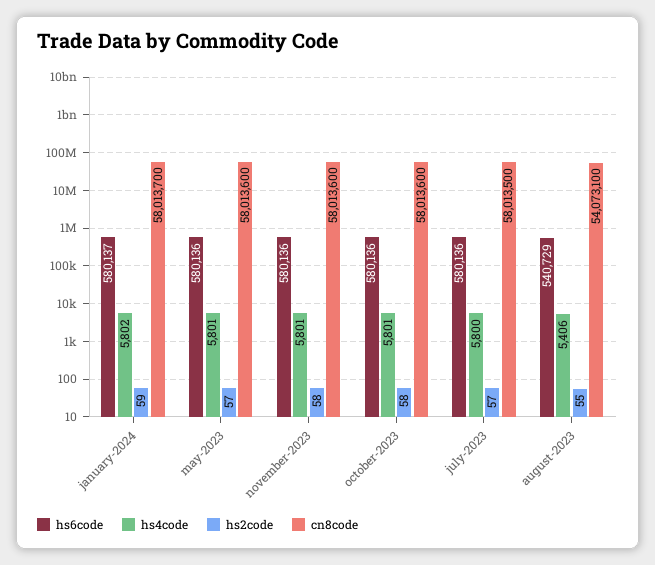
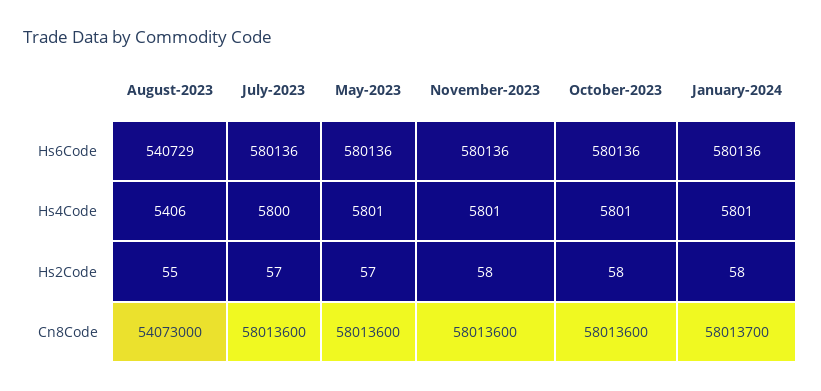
  {
    "hs6code": {
-     "january-2024": 580137,
+     "january-2024": 580136,
      "may-2023": 580136,
      "november-2023": 580136,
      "october-2023": 580136,
      "july-2023": 580136,
      "august-2023": 540729
    },
    "hs4code": {
-     "january-2024": 5802,
+     "january-2024": 5801,
      "may-2023": 5801,
      "november-2023": 5801,
      "october-2023": 5801,
      "july-2023": 5800,
      "august-2023": 5406
    },
    "hs2code": {
-     "january-2024": 59,
+     "january-2024": 58,
      "may-2023": 57,
      "november-2023": 58,
      "october-2023": 58,
      "july-2023": 57,
      "august-2023": 55
    },
    "cn8code": {
      "january-2024": 58013700,
      "may-2023": 58013600,
      "november-2023": 58013600,
      "october-2023": 58013600,
-     "july-2023": 58013500,
+     "july-2023": 58013600,
-     "august-2023": 54073100
+     "august-2023": 54073000
    }
  }

